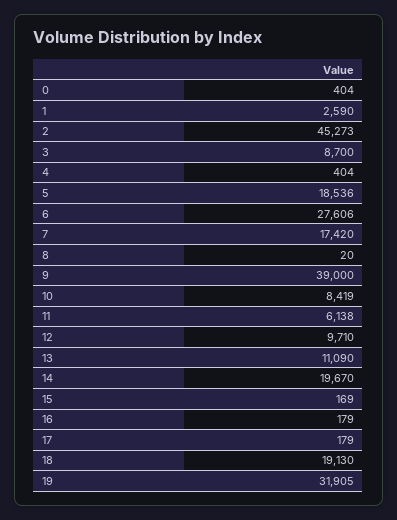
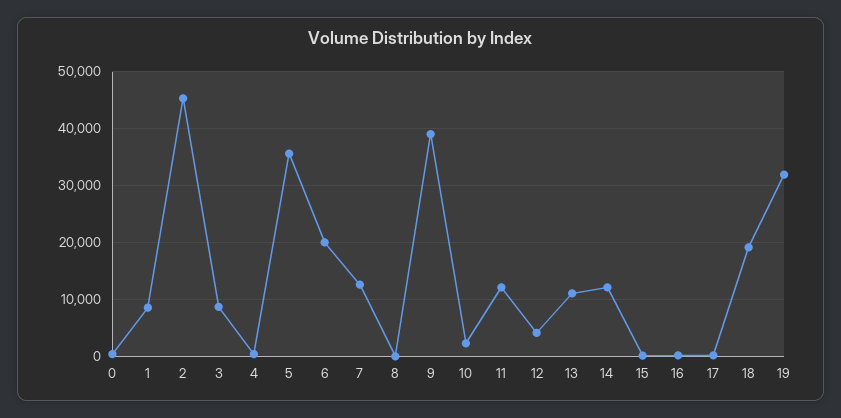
  {
    "0": 404,
-   "1": 2590,
+   "1": 8000,
    "2": 45273,
    "3": 8700,
    "4": 404,
-   "5": 18536,
+   "5": 36000,
-   "6": 27606,
+   "6": 20000,
-   "7": 17420,
+   "7": 12000,
    "8": 20,
    "9": 39000,
-   "10": 8419,
+   "10": 2000,
-   "11": 6138,
+   "11": 12000,
-   "12": 9710,
+   "12": 4000,
    "13": 11090,
-   "14": 19670,
+   "14": 12000,
    "15": 169,
    "16": 179,
    "17": 179,
    "18": 19130,
    "19": 31905
  }

